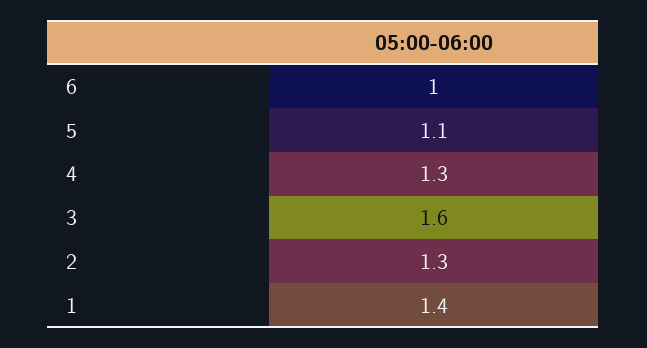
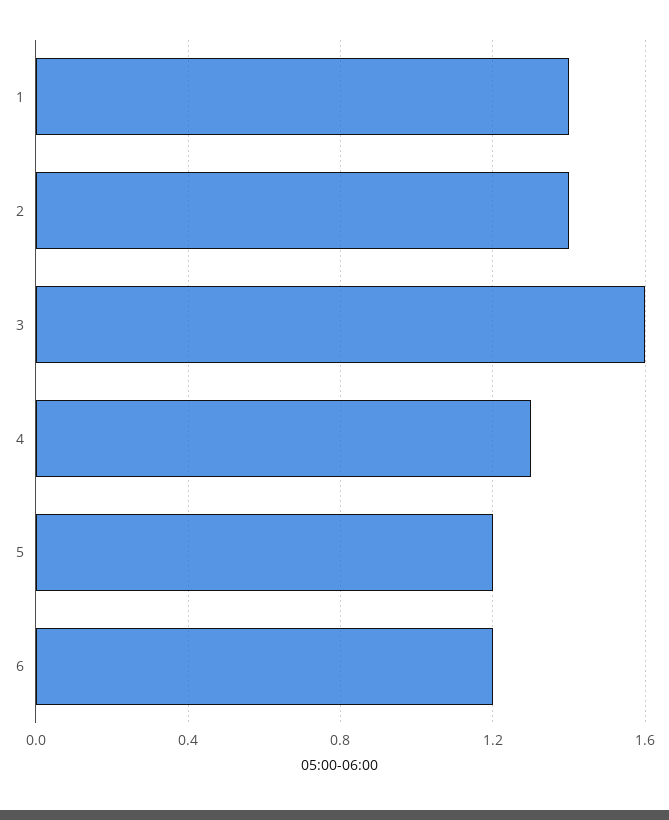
  {
-   "6": 1,
+   "6": 1.2,
-   "5": 1.1,
+   "5": 1.2,
    "4": 1.3,
    "3": 1.6,
-   "2": 1.3,
+   "2": 1.4,
    "1": 1.4
  }

